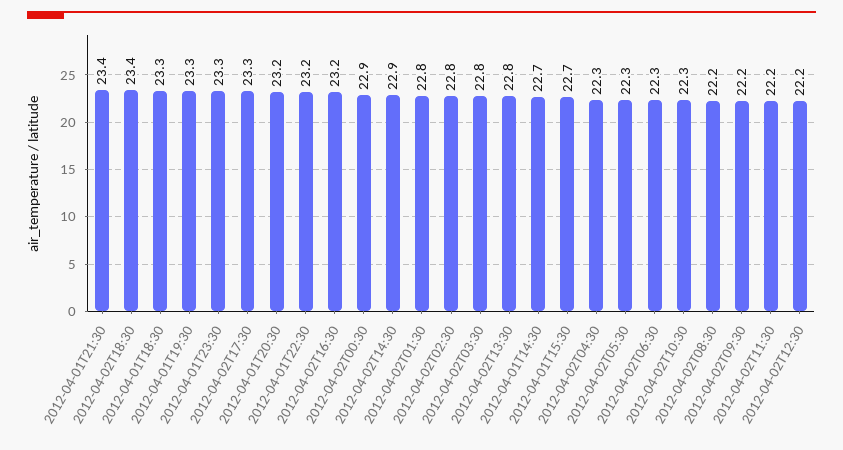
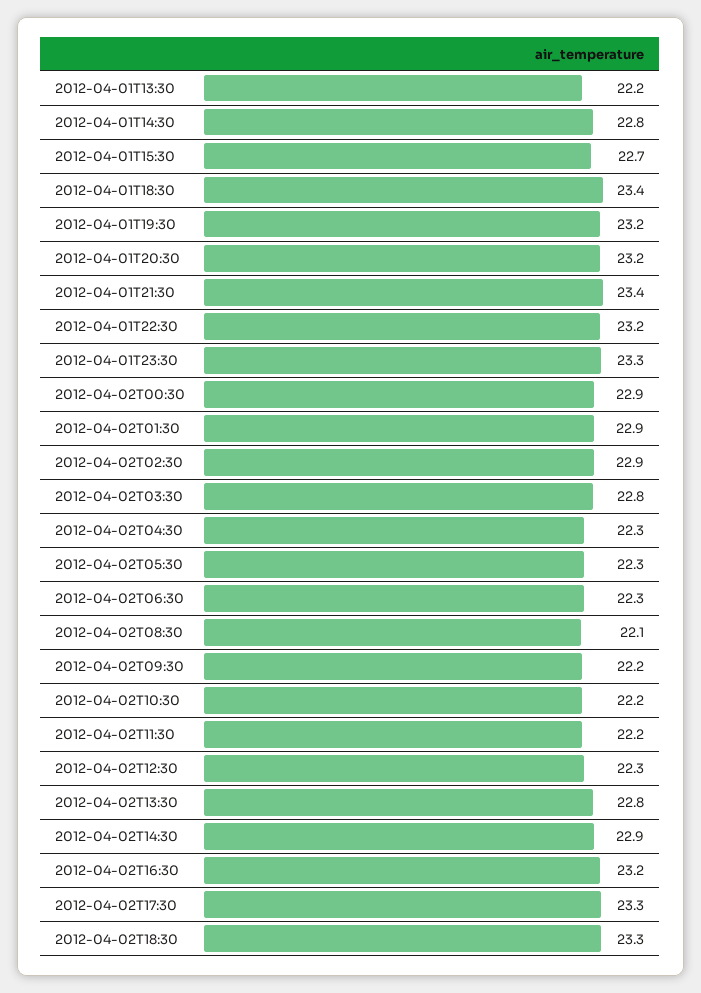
  {
    "2012-04-01T21:30": 23.4,
-   "2012-04-02T18:30": 23.4,
+   "2012-04-02T18:30": 23.3,
-   "2012-04-01T18:30": 23.3,
+   "2012-04-01T18:30": 23.4,
-   "2012-04-01T19:30": 23.3,
+   "2012-04-01T19:30": 23.2,
    "2012-04-01T23:30": 23.3,
    "2012-04-02T17:30": 23.3,
    "2012-04-01T20:30": 23.2,
    "2012-04-01T22:30": 23.2,
    "2012-04-02T16:30": 23.2,
    "2012-04-02T00:30": 22.9,
    "2012-04-02T14:30": 22.9,
-   "2012-04-02T01:30": 22.8,
+   "2012-04-02T01:30": 22.9,
-   "2012-04-02T02:30": 22.8,
+   "2012-04-02T02:30": 22.9,
    "2012-04-02T03:30": 22.8,
    "2012-04-02T13:30": 22.8,
-   "2012-04-01T14:30": 22.7,
+   "2012-04-01T14:30": 22.8,
    "2012-04-01T15:30": 22.7,
    "2012-04-02T04:30": 22.3,
    "2012-04-02T05:30": 22.3,
    "2012-04-02T06:30": 22.3,
-   "2012-04-02T10:30": 22.3,
+   "2012-04-02T10:30": 22.2,
-   "2012-04-02T08:30": 22.2,
+   "2012-04-02T08:30": 22.1,
    "2012-04-02T09:30": 22.2,
    "2012-04-02T11:30": 22.2,
-   "2012-04-02T12:30": 22.2
+   "2012-04-02T12:30": 22.3,
+   "2012-04-01T13:30": 22.2
  }

